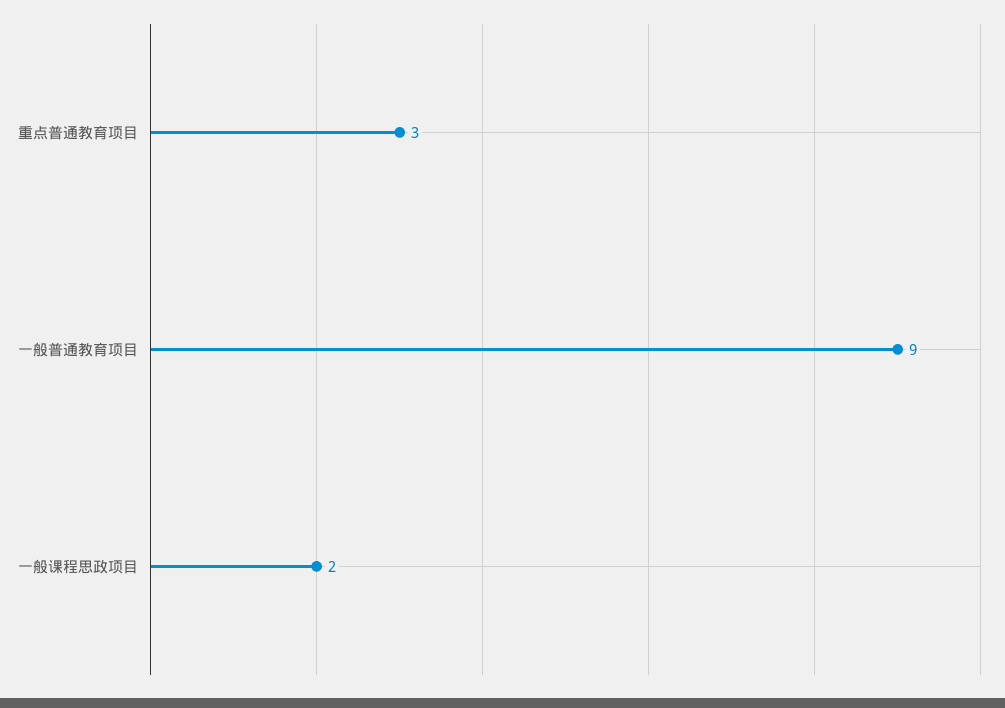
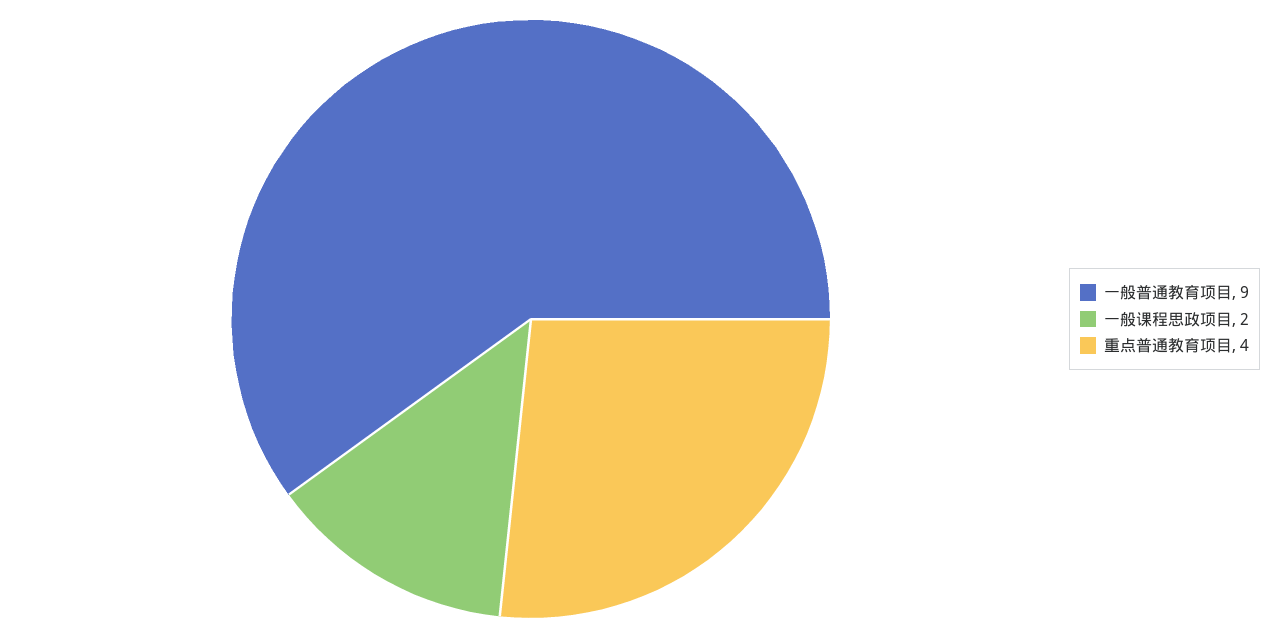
  {
-   "重点普通教育项目": 3,
+   "重点普通教育项目": 4,
    "一般普通教育项目": 9,
    "一般课程思政项目": 2
  }

